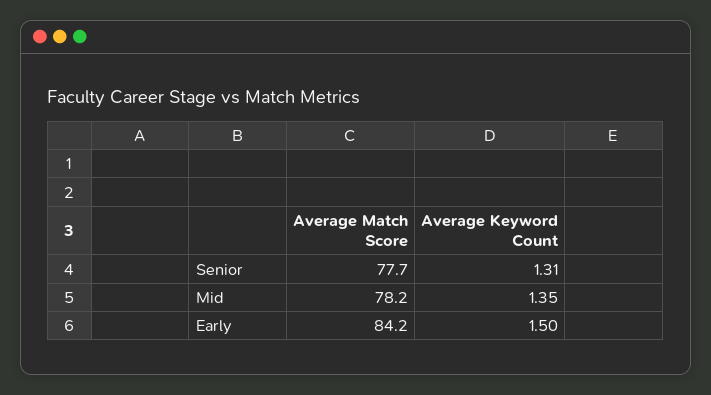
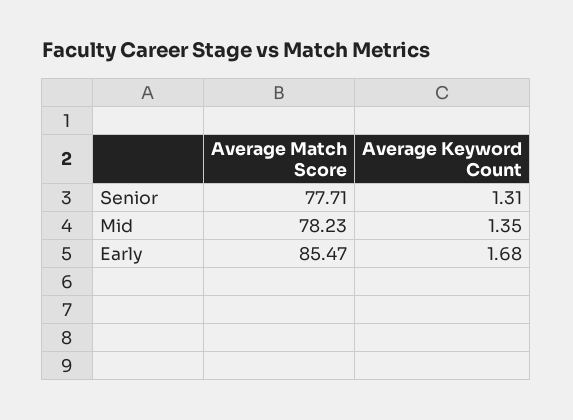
  {
    "Average Match Score": {
      "Senior": 77.71,
      "Mid": 78.23,
-     "Early": 84.2
+     "Early": 85.47
    },
    "Average Keyword Count": {
      "Senior": 1.31,
      "Mid": 1.35,
-     "Early": 1.5
+     "Early": 1.68
    }
  }

